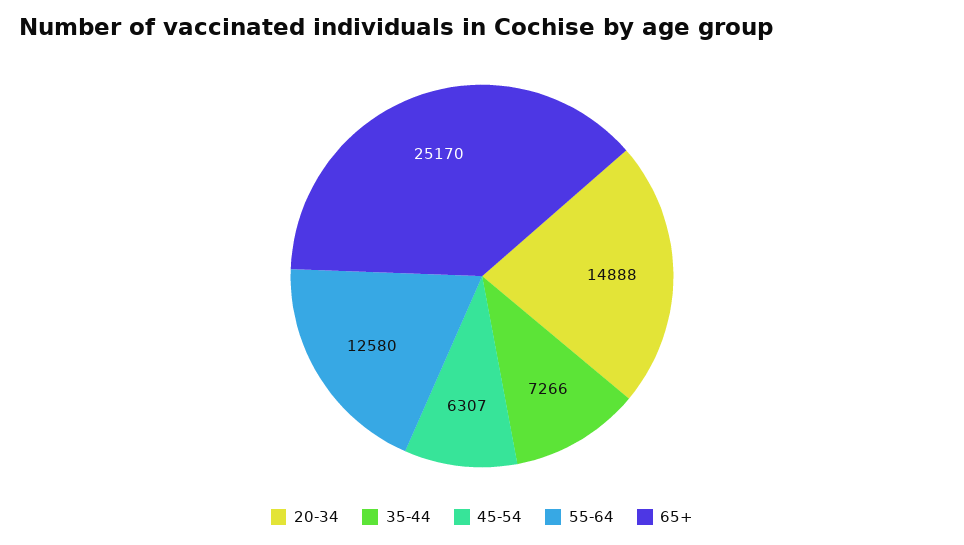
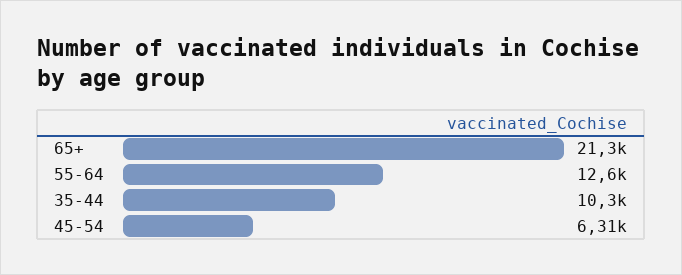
  {
-   "20-34": 14888,
-   "35-44": 7266,
+   "35-44": 10300,
    "45-54": 6307,
    "55-64": 12580,
-   "65+": 25170
+   "65+": 21300
  }

